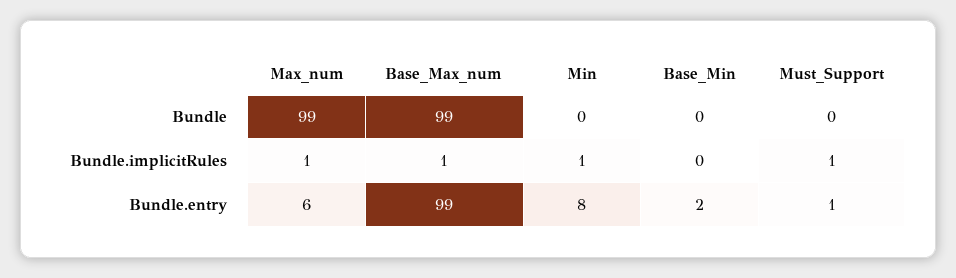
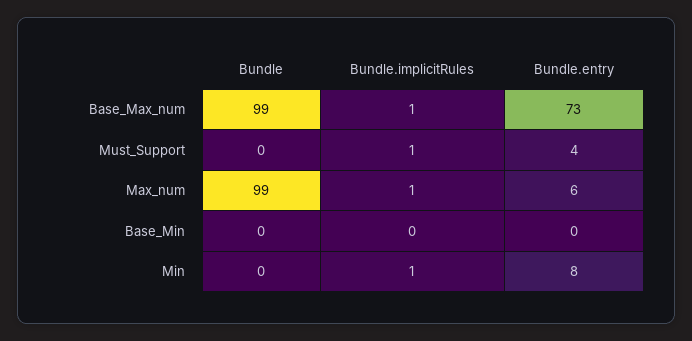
  {
    "Max_num": {
      "Bundle": 99,
      "Bundle.implicitRules": 1,
      "Bundle.entry": 6
    },
    "Base_Max_num": {
      "Bundle": 99,
      "Bundle.implicitRules": 1,
-     "Bundle.entry": 99
+     "Bundle.entry": 73
    },
    "Min": {
      "Bundle": 0,
      "Bundle.implicitRules": 1,
      "Bundle.entry": 8
    },
    "Base_Min": {
      "Bundle": 0,
      "Bundle.implicitRules": 0,
-     "Bundle.entry": 2
+     "Bundle.entry": 0
    },
    "Must_Support": {
      "Bundle": 0,
      "Bundle.implicitRules": 1,
-     "Bundle.entry": 1
+     "Bundle.entry": 4
    }
  }

